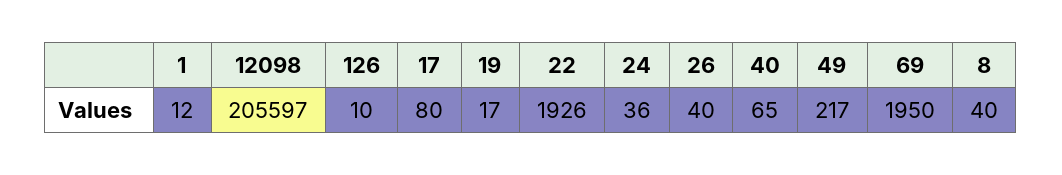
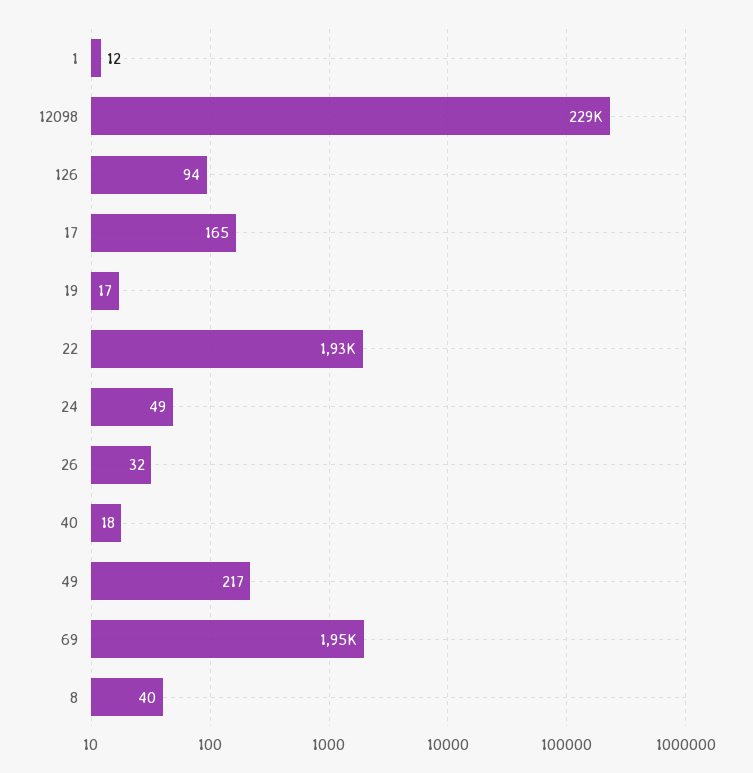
  {
    "1": 12,
-   "12098": 205597,
+   "12098": 229000,
-   "126": 10,
+   "126": 94,
-   "17": 80,
+   "17": 165,
    "19": 17,
    "22": 1926,
-   "24": 36,
+   "24": 49,
-   "26": 40,
+   "26": 32,
-   "40": 65,
+   "40": 18,
    "49": 217,
    "69": 1950,
    "8": 40
  }

